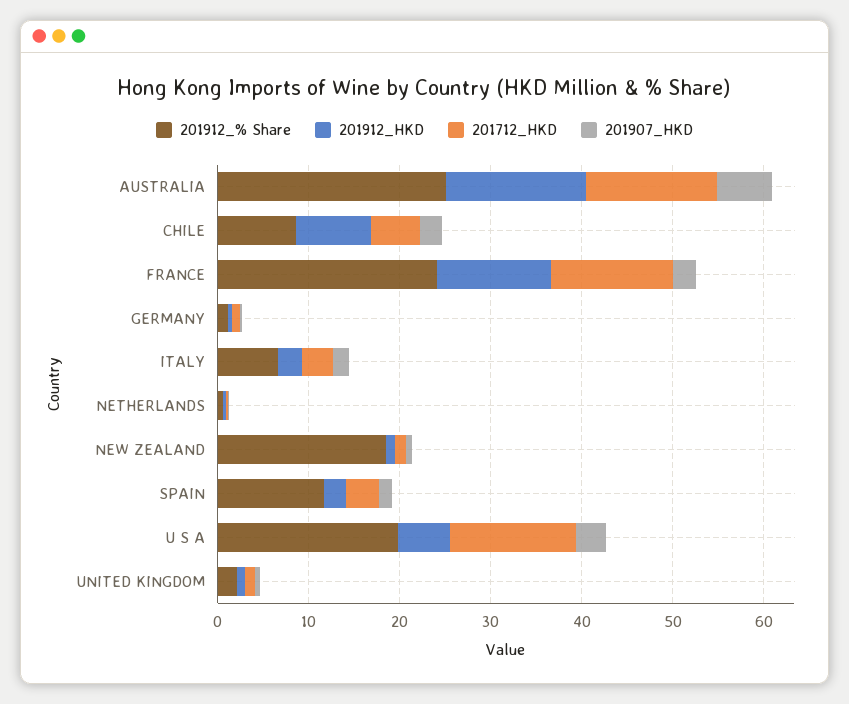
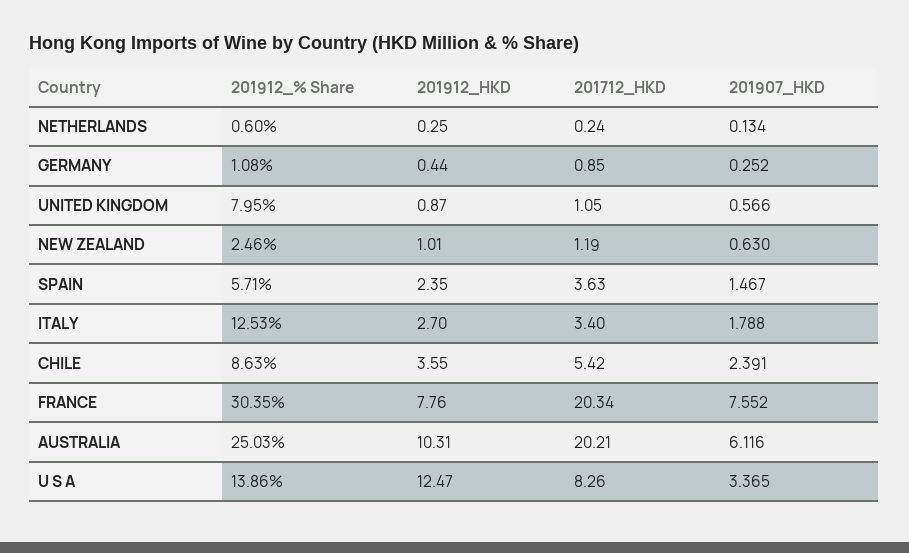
  {
    "201912_% Share": {
      "AUSTRALIA": 25.03,
      "CHILE": 8.63,
-     "FRANCE": 24,
+     "FRANCE": 30.35,
      "GERMANY": 1.08,
-     "ITALY": 6,
+     "ITALY": 12.53,
      "NETHERLANDS": 0.6,
-     "NEW ZEALAND": 18,
+     "NEW ZEALAND": 2.46,
-     "SPAIN": 12,
+     "SPAIN": 5.71,
-     "U S A": 20,
+     "U S A": 13.86,
-     "UNITED KINGDOM": 2
+     "UNITED KINGDOM": 7.95
    },
    "201912_HKD": {
-     "AUSTRALIA": 16,
+     "AUSTRALIA": 10.31,
-     "CHILE": 8,
+     "CHILE": 3.55,
-     "FRANCE": 12,
+     "FRANCE": 7.76,
      "GERMANY": 0.44,
      "ITALY": 2.7,
      "NETHERLANDS": 0.25,
      "NEW ZEALAND": 1.01,
      "SPAIN": 2.35,
-     "U S A": 6,
+     "U S A": 12.47,
      "UNITED KINGDOM": 0.87
    },
    "201712_HKD": {
-     "AUSTRALIA": 14,
+     "AUSTRALIA": 20.21,
      "CHILE": 5.42,
-     "FRANCE": 14,
+     "FRANCE": 20.34,
      "GERMANY": 0.85,
      "ITALY": 3.4,
      "NETHERLANDS": 0.24,
      "NEW ZEALAND": 1.19,
      "SPAIN": 3.63,
-     "U S A": 14,
+     "U S A": 8.26,
      "UNITED KINGDOM": 1.05
    },
    "201907_HKD": {
      "AUSTRALIA": 6.116,
      "CHILE": 2.391,
-     "FRANCE": 2,
+     "FRANCE": 7.552,
      "GERMANY": 0.252,
      "ITALY": 1.788,
      "NETHERLANDS": 0.134,
      "NEW ZEALAND": 0.63,
      "SPAIN": 1.467,
      "U S A": 3.365,
      "UNITED KINGDOM": 0.566
    }
  }

